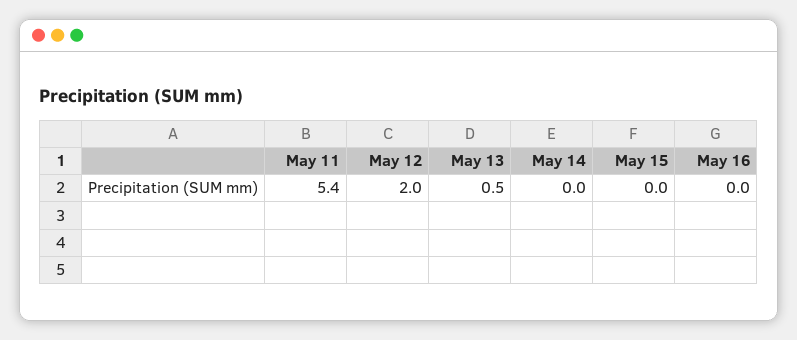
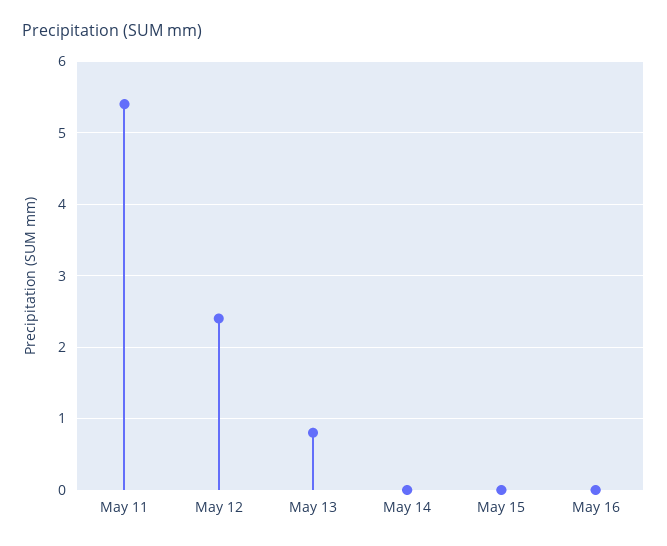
  {
    "May 11": 5.4,
-   "May 12": 2,
+   "May 12": 2.4,
-   "May 13": 0.5,
+   "May 13": 0.8,
    "May 14": 0,
    "May 15": 0,
    "May 16": 0
  }

